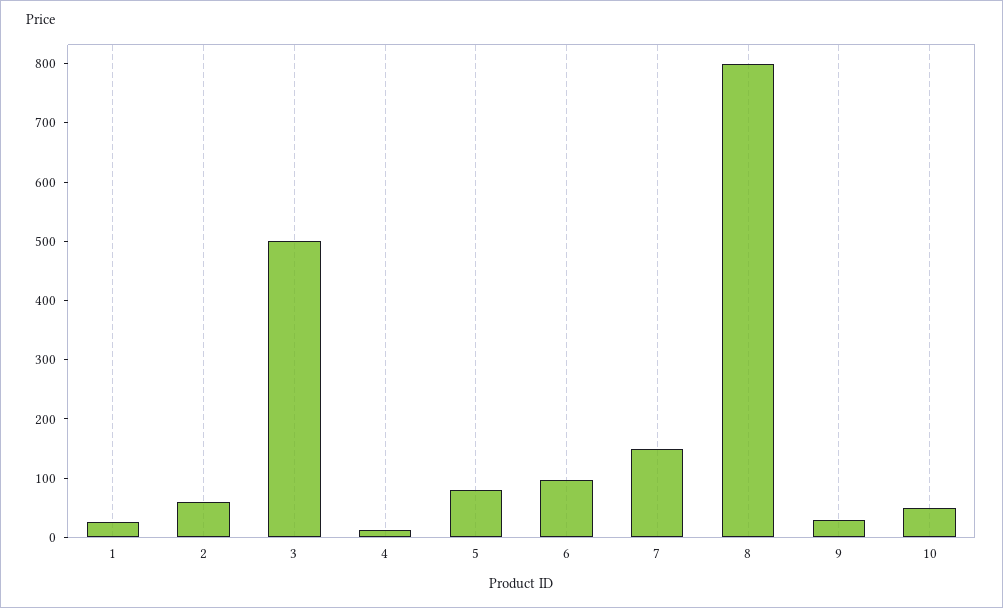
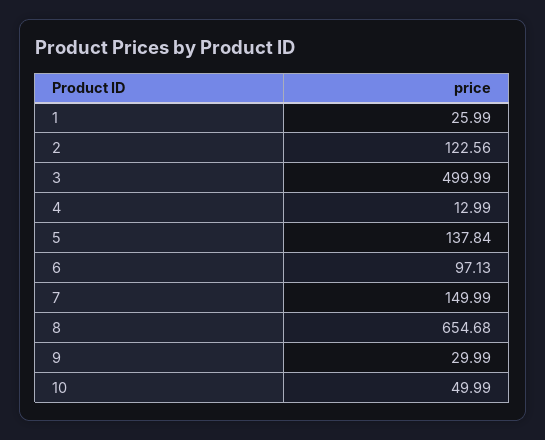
  {
    "1": 25.99,
-   "2": 60,
+   "2": 122.56,
    "3": 499.99,
    "4": 12.99,
-   "5": 80,
+   "5": 137.84,
    "6": 97.13,
    "7": 149.99,
-   "8": 800,
+   "8": 654.68,
    "9": 29.99,
    "10": 49.99
  }

